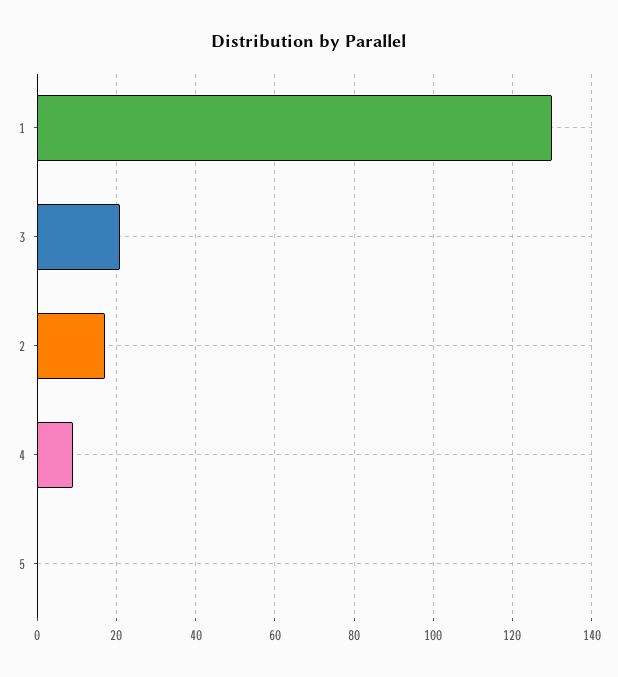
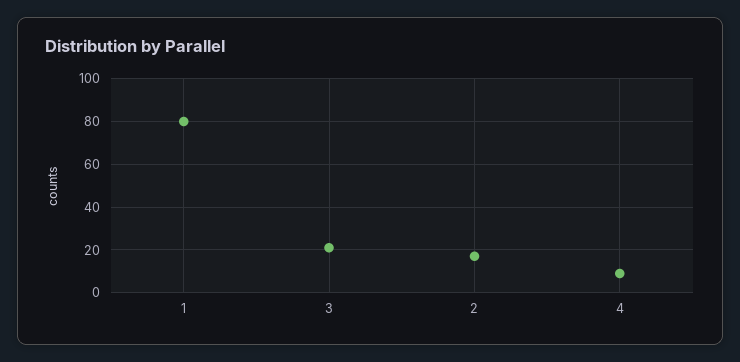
  {
-   "1": 130,
+   "1": 80,
    "3": 20,
    "2": 15,
-   "4": 10,
+   "4": 10
-   "5": 0
  }

